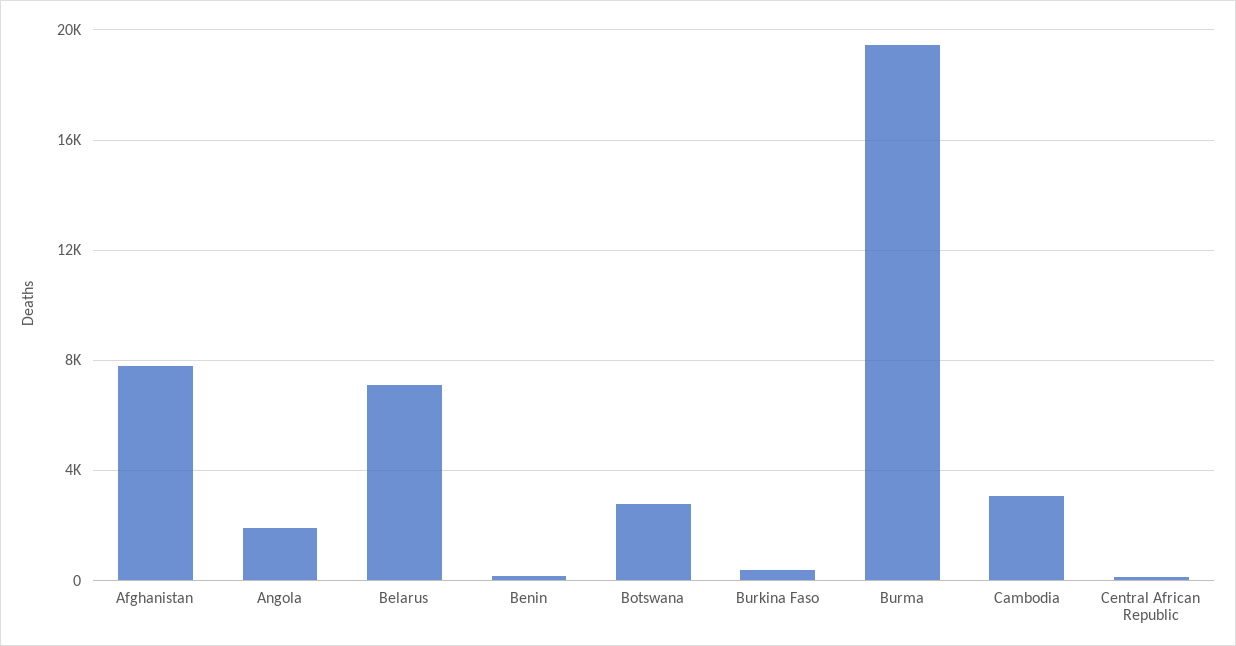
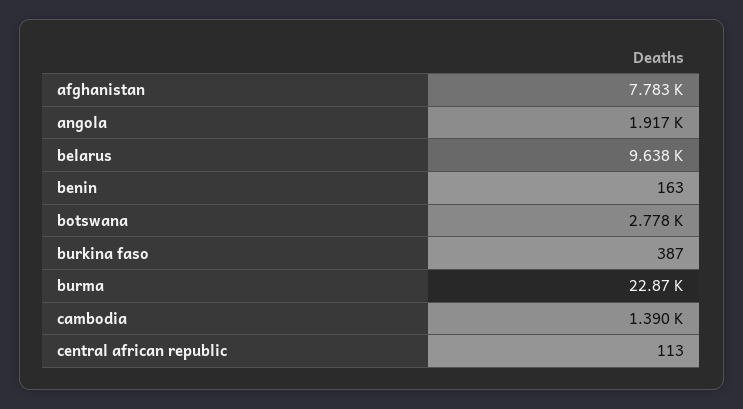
  {
    "Afghanistan": 7783,
    "Angola": 1917,
-   "Belarus": 7000,
+   "Belarus": 9638,
    "Benin": 163,
    "Botswana": 2778,
    "Burkina Faso": 387,
-   "Burma": 19500,
+   "Burma": 22870,
-   "Cambodia": 3000,
+   "Cambodia": 1390,
    "Central African Republic": 113
  }

